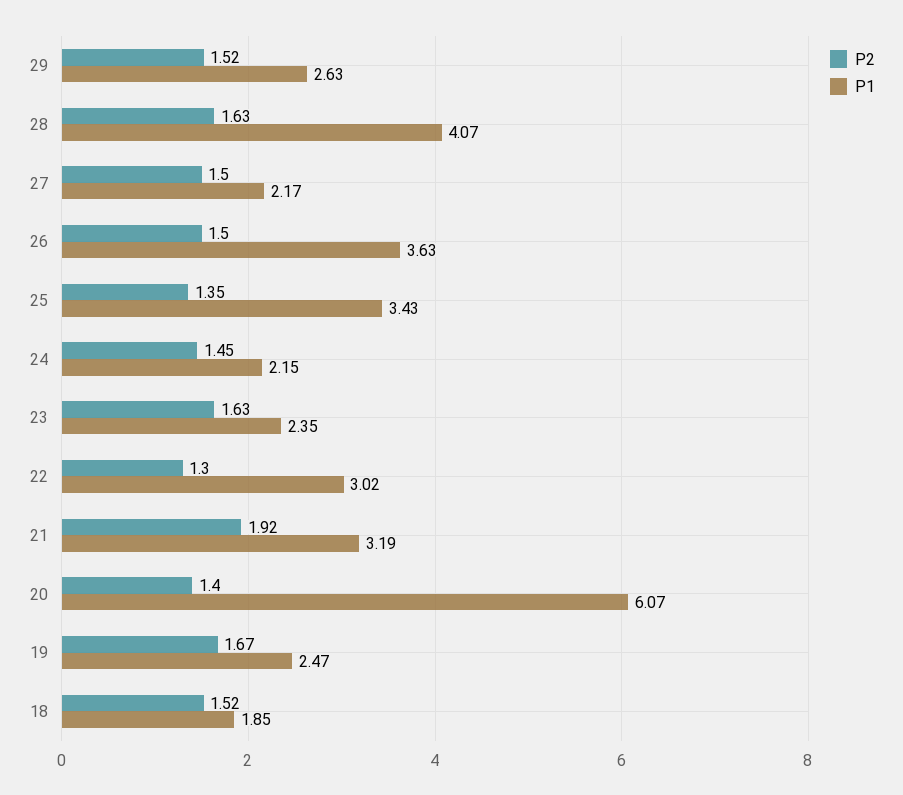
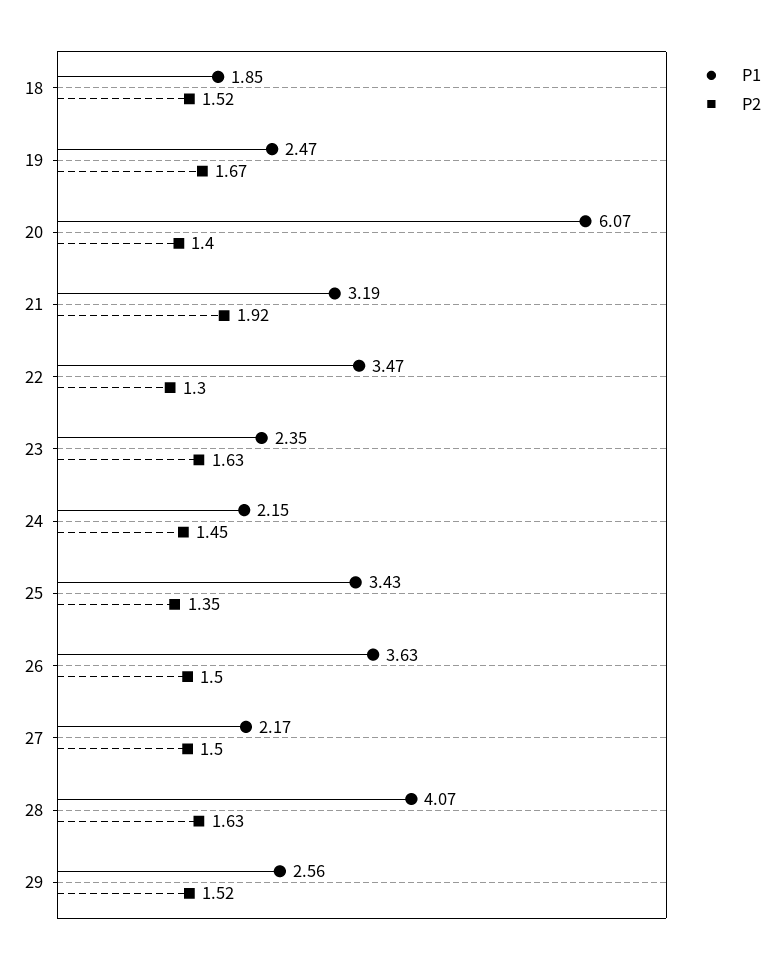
  {
    "P2": {
      "29": 1.52,
      "28": 1.63,
      "27": 1.5,
      "26": 1.5,
      "25": 1.35,
      "24": 1.45,
      "23": 1.63,
      "22": 1.3,
      "21": 1.92,
      "20": 1.4,
      "19": 1.67,
      "18": 1.52
    },
    "P1": {
-     "29": 2.63,
+     "29": 2.56,
      "28": 4.07,
      "27": 2.17,
      "26": 3.63,
      "25": 3.43,
      "24": 2.15,
      "23": 2.35,
-     "22": 3.02,
+     "22": 3.47,
      "21": 3.19,
      "20": 6.07,
      "19": 2.47,
      "18": 1.85
    }
  }

